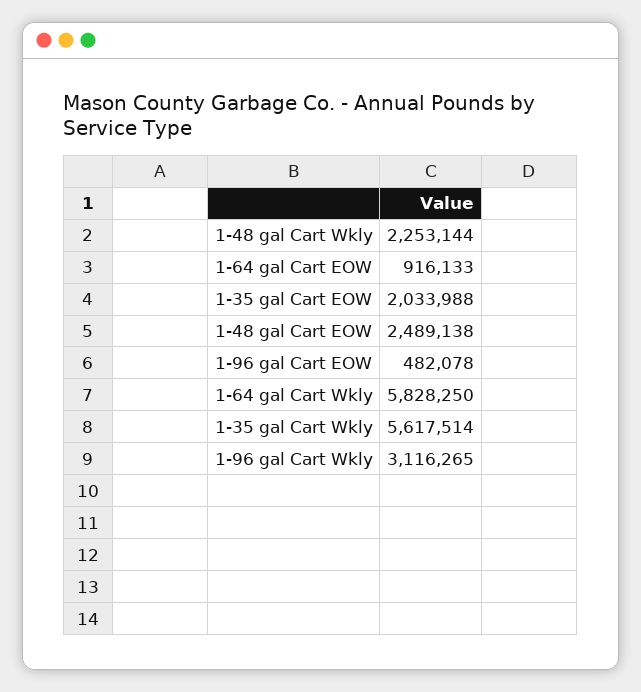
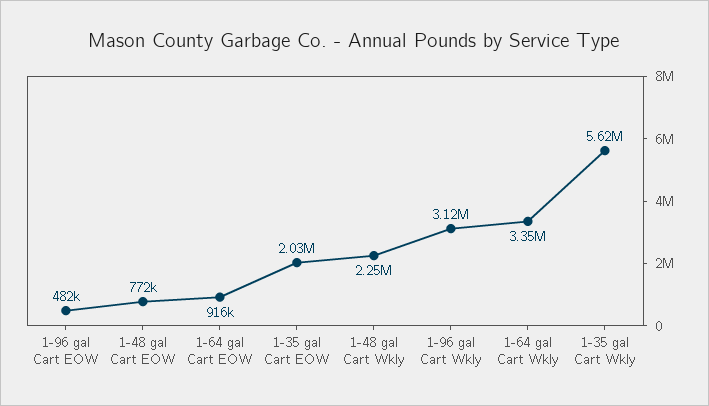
  {
    "1-48 gal Cart Wkly": 2253144,
    "1-64 gal Cart EOW": 916133,
    "1-35 gal Cart EOW": 2033988,
-   "1-48 gal Cart EOW": 2489138,
+   "1-48 gal Cart EOW": 772000,
    "1-96 gal Cart EOW": 482078,
-   "1-64 gal Cart Wkly": 5828250,
+   "1-64 gal Cart Wkly": 3350000,
    "1-35 gal Cart Wkly": 5617514,
    "1-96 gal Cart Wkly": 3116265
  }

